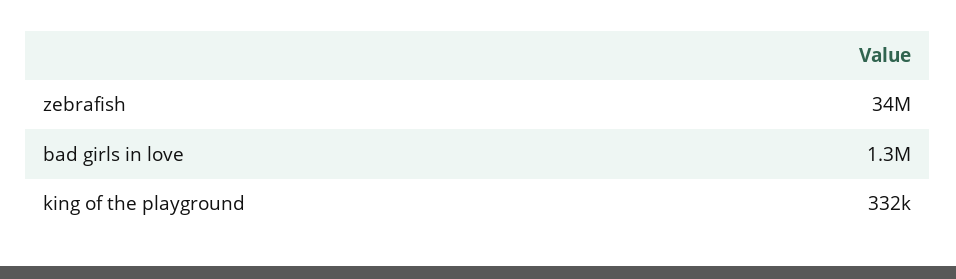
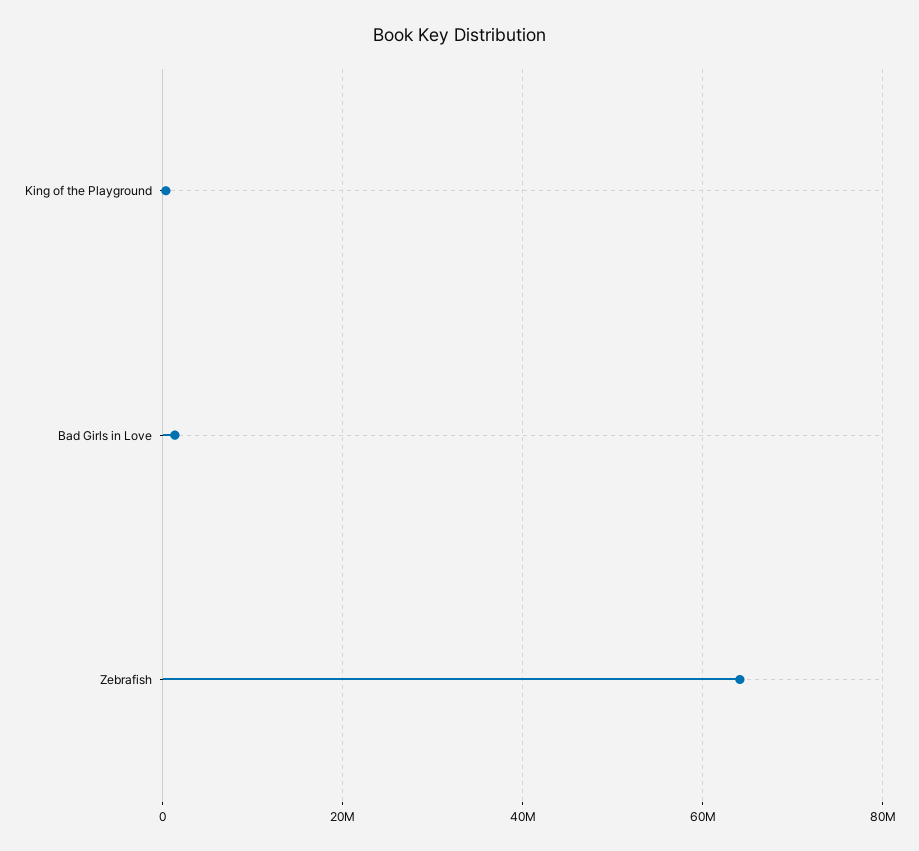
  {
-   "zebrafish": 34000000,
+   "zebrafish": 64000000,
    "bad girls in love": 1300000,
    "king of the playground": 332000
  }

